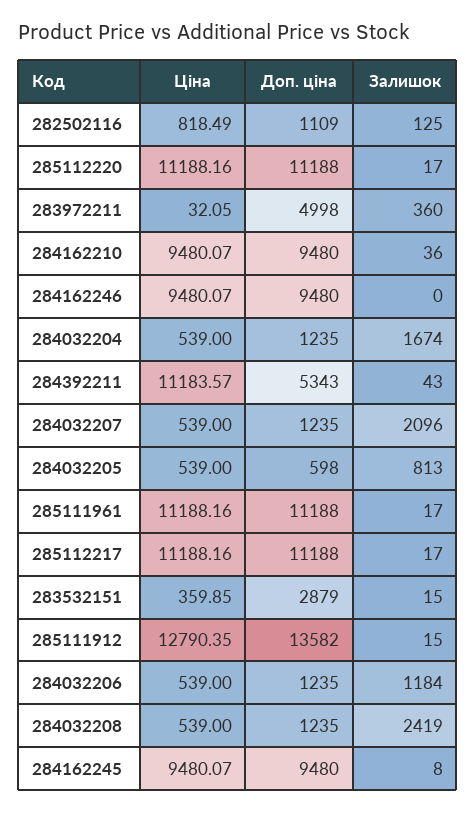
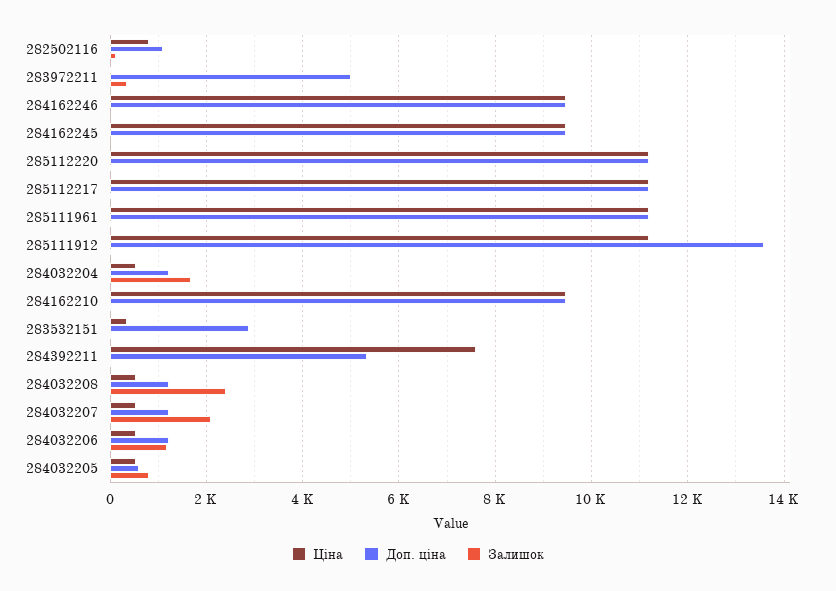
  {
    "Ціна": {
      "282502116": 818.49,
      "285112220": 11188.16,
      "283972211": 32.05,
      "284162210": 9480.07,
      "284162246": 9480.07,
      "284032204": 539,
-     "284392211": 11183.57,
+     "284392211": 7600,
      "284032207": 539,
      "284032205": 539,
      "285111961": 11188.16,
      "285112217": 11188.16,
      "283532151": 359.85,
-     "285111912": 12790.35,
+     "285111912": 11200,
      "284032206": 539,
      "284032208": 539,
      "284162245": 9480.07
    },
    "Доп. ціна": {
      "282502116": 1109,
      "285112220": 11188,
      "283972211": 4998,
      "284162210": 9480,
      "284162246": 9480,
      "284032204": 1235,
      "284392211": 5343,
      "284032207": 1235,
      "284032205": 598,
      "285111961": 11188,
      "285112217": 11188,
      "283532151": 2879,
      "285111912": 13582,
      "284032206": 1235,
      "284032208": 1235,
      "284162245": 9480
    },
    "Залишок": {
      "282502116": 125,
      "285112220": 17,
      "283972211": 360,
      "284162210": 36,
      "284162246": 0,
      "284032204": 1674,
      "284392211": 43,
      "284032207": 2096,
      "284032205": 813,
      "285111961": 17,
      "285112217": 17,
      "283532151": 15,
      "285111912": 15,
      "284032206": 1184,
      "284032208": 2419,
      "284162245": 8
    }
  }

